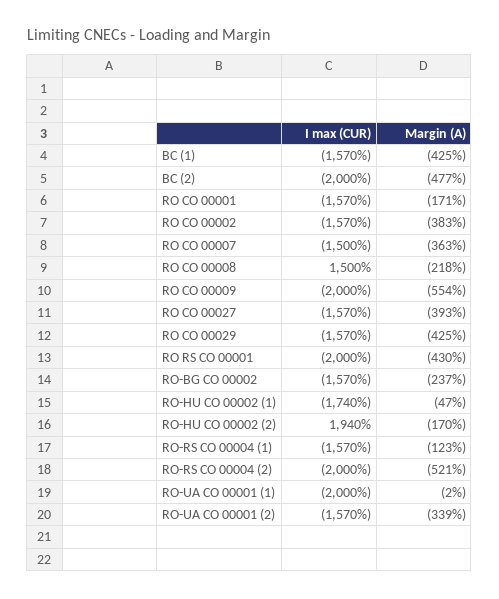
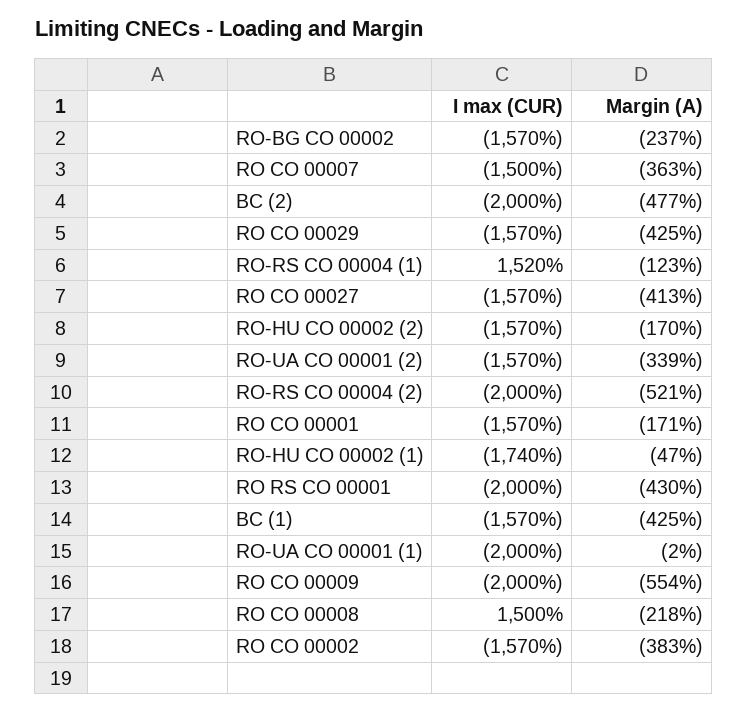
  {
    "I max (CUR)": {
      "BC (1)": -1570,
      "BC (2)": -2000,
      "RO CO 00001": -1570,
      "RO CO 00002": -1570,
      "RO CO 00007": -1500,
      "RO CO 00008": 1500,
      "RO CO 00009": -2000,
      "RO CO 00027": -1570,
      "RO CO 00029": -1570,
      "RO RS CO 00001": -2000,
      "RO-BG CO 00002": -1570,
      "RO-HU CO 00002 (1)": -1740,
-     "RO-HU CO 00002 (2)": 1940,
+     "RO-HU CO 00002 (2)": -1570,
-     "RO-RS CO 00004 (1)": -1570,
+     "RO-RS CO 00004 (1)": 1520,
      "RO-RS CO 00004 (2)": -2000,
      "RO-UA CO 00001 (1)": -2000,
      "RO-UA CO 00001 (2)": -1570
    },
    "Margin (A)": {
      "BC (1)": -425,
      "BC (2)": -477,
      "RO CO 00001": -171,
      "RO CO 00002": -383,
      "RO CO 00007": -363,
      "RO CO 00008": -218,
      "RO CO 00009": -554,
-     "RO CO 00027": -393,
+     "RO CO 00027": -413,
      "RO CO 00029": -425,
      "RO RS CO 00001": -430,
      "RO-BG CO 00002": -237,
      "RO-HU CO 00002 (1)": -47,
      "RO-HU CO 00002 (2)": -170,
      "RO-RS CO 00004 (1)": -123,
      "RO-RS CO 00004 (2)": -521,
      "RO-UA CO 00001 (1)": -2,
      "RO-UA CO 00001 (2)": -339
    }
  }

